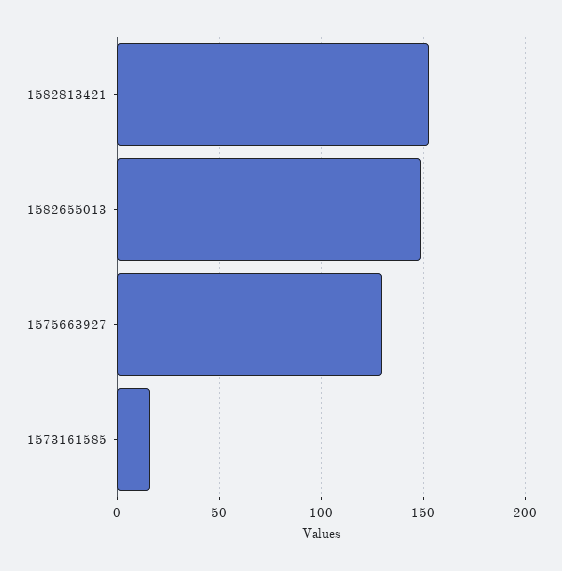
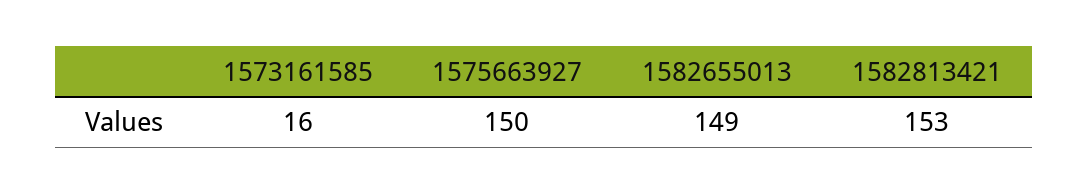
  {
    "1582813421": 153,
    "1582655013": 149,
-   "1575663927": 130,
+   "1575663927": 150,
    "1573161585": 16
  }

